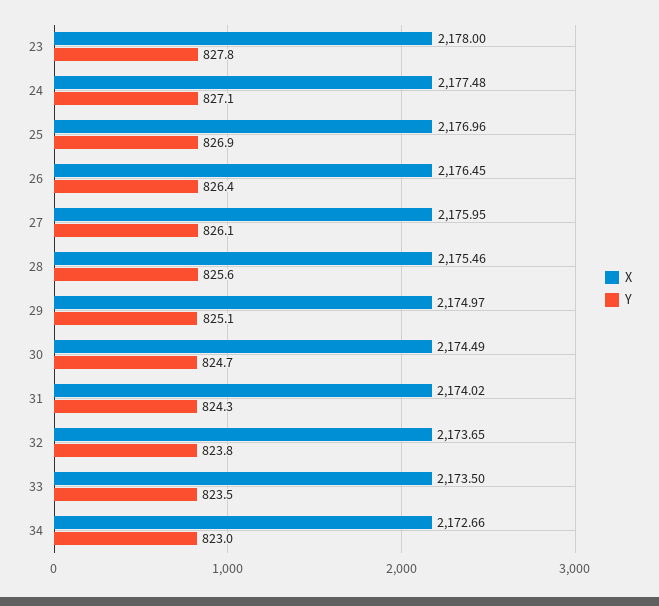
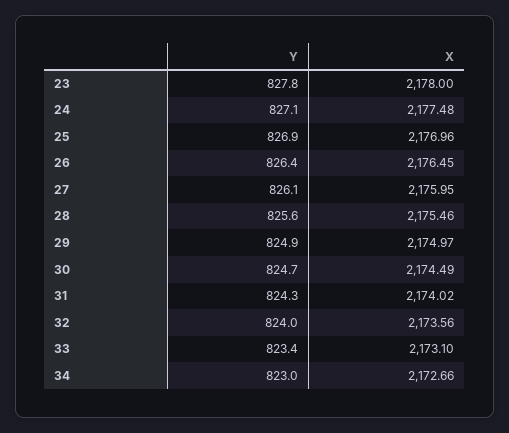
  {
    "X": {
      "23": 2178,
      "24": 2177.48,
      "25": 2176.96,
      "26": 2176.45,
      "27": 2175.95,
      "28": 2175.46,
      "29": 2174.97,
      "30": 2174.49,
      "31": 2174.02,
-     "32": 2173.65,
+     "32": 2173.56,
-     "33": 2173.5,
+     "33": 2173.1,
      "34": 2172.66
    },
    "Y": {
      "23": 827.8,
      "24": 827.1,
      "25": 826.9,
      "26": 826.4,
      "27": 826.1,
      "28": 825.6,
-     "29": 825.1,
+     "29": 824.9,
      "30": 824.7,
      "31": 824.3,
-     "32": 823.8,
+     "32": 824,
-     "33": 823.5,
+     "33": 823.4,
      "34": 823
    }
  }

